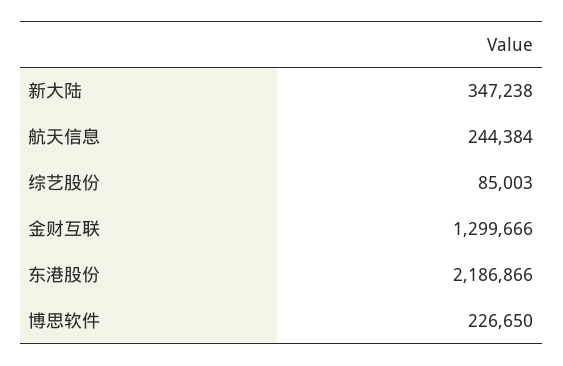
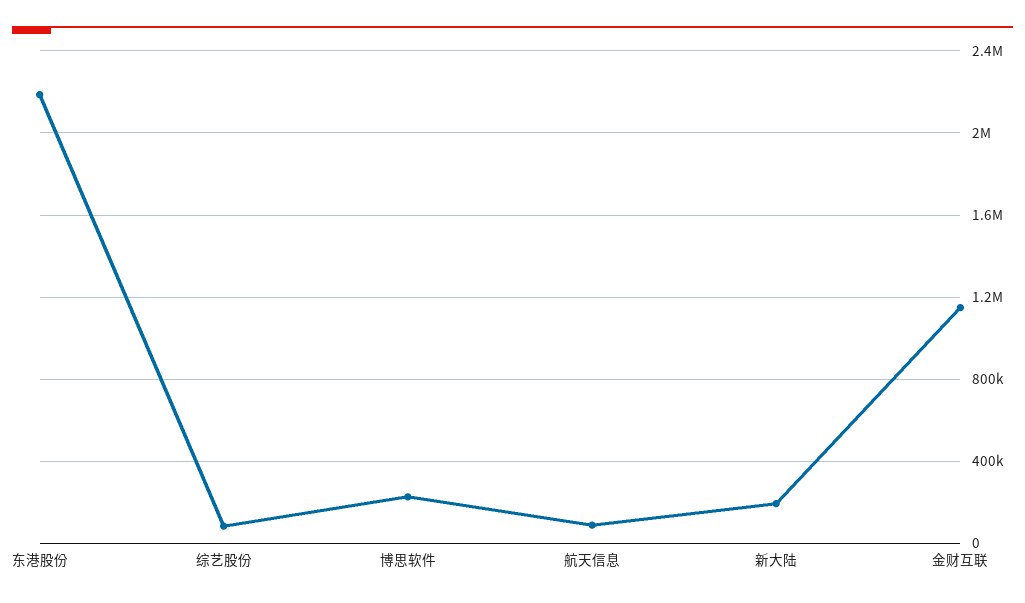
  {
-   "新大陆": 347238,
+   "新大陆": 200000,
-   "航天信息": 244384,
+   "航天信息": 100000,
    "综艺股份": 85003,
-   "金财互联": 1299666,
+   "金财互联": 1150000,
    "东港股份": 2186866,
    "博思软件": 226650
  }

